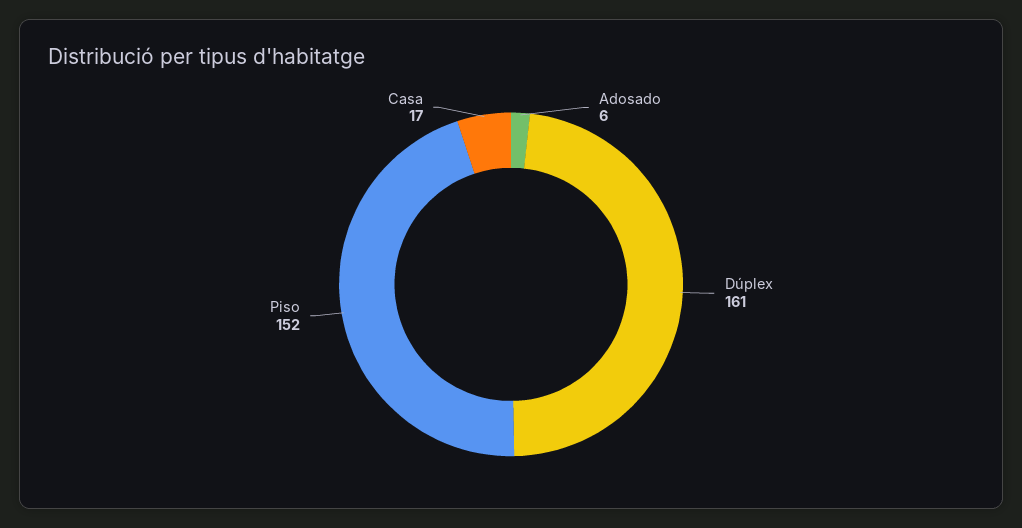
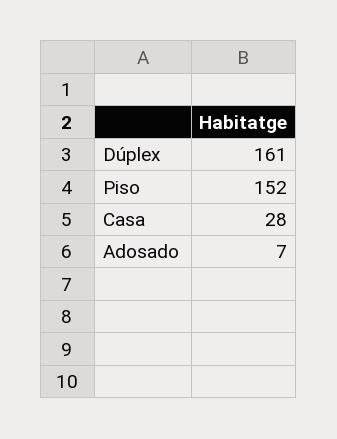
  {
-   "Adosado": 6,
+   "Adosado": 7,
    "Dúplex": 161,
    "Piso": 152,
-   "Casa": 17
+   "Casa": 28
  }

